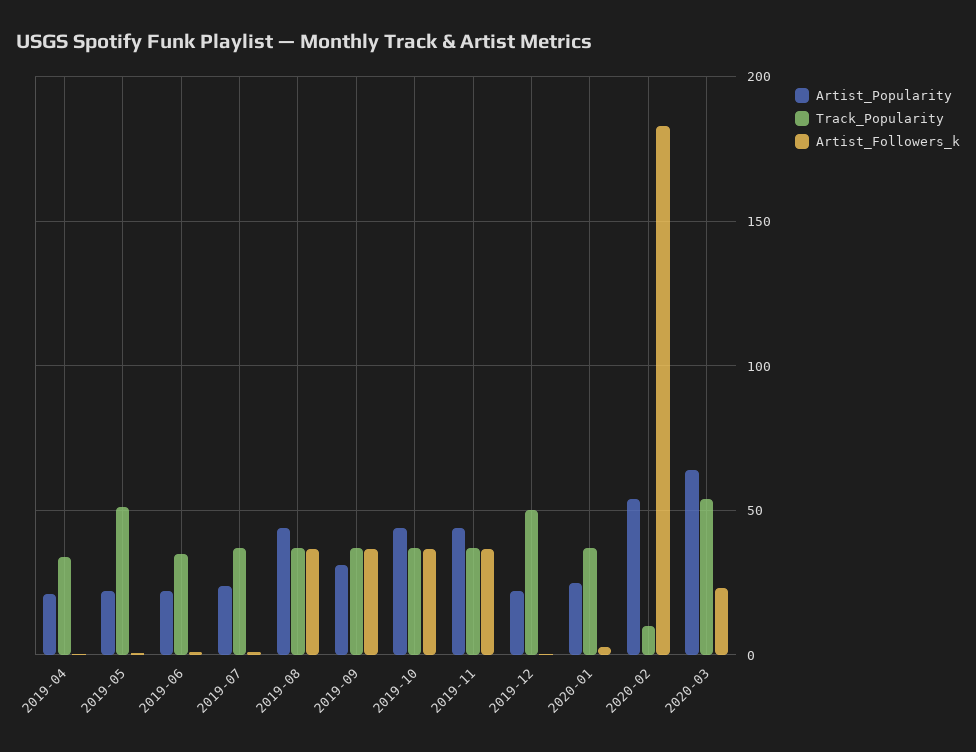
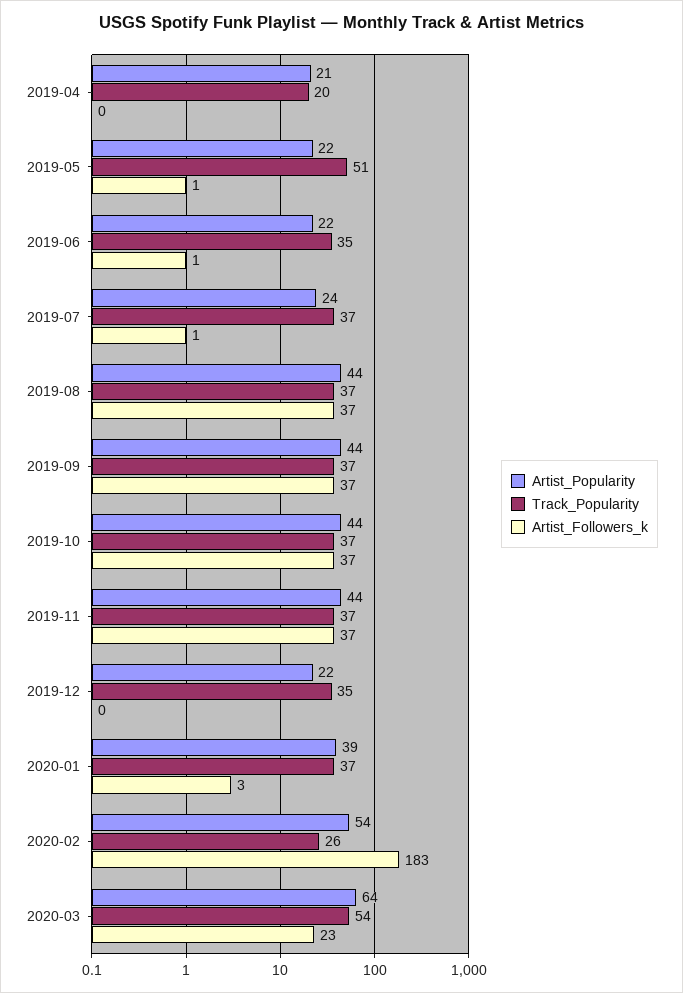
  {
    "Artist_Popularity": {
      "2019-04": 21,
      "2019-05": 22,
      "2019-06": 22,
      "2019-07": 24,
      "2019-08": 44,
-     "2019-09": 30,
+     "2019-09": 44,
      "2019-10": 44,
      "2019-11": 44,
      "2019-12": 22,
-     "2020-01": 25,
+     "2020-01": 39,
      "2020-02": 54,
      "2020-03": 64
    },
    "Track_Popularity": {
-     "2019-04": 35,
+     "2019-04": 20,
      "2019-05": 51,
      "2019-06": 35,
      "2019-07": 37,
      "2019-08": 37,
      "2019-09": 37,
      "2019-10": 37,
      "2019-11": 37,
-     "2019-12": 50,
+     "2019-12": 35,
      "2020-01": 37,
-     "2020-02": 10,
+     "2020-02": 26,
      "2020-03": 54
    },
    "Artist_Followers_k": {
      "2019-04": 0,
      "2019-05": 1,
      "2019-06": 1,
      "2019-07": 1,
      "2019-08": 37,
      "2019-09": 37,
      "2019-10": 37,
      "2019-11": 37,
      "2019-12": 0,
      "2020-01": 3,
      "2020-02": 183,
      "2020-03": 23
    }
  }

